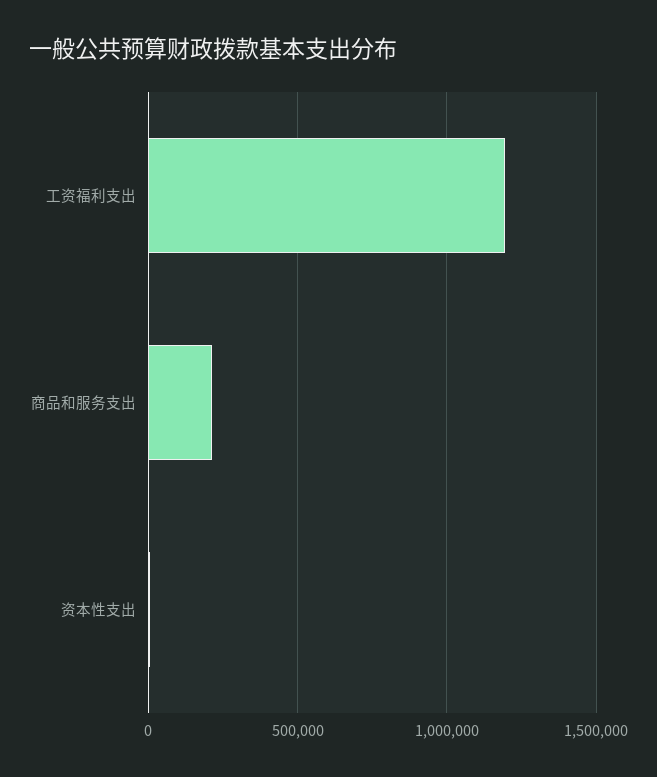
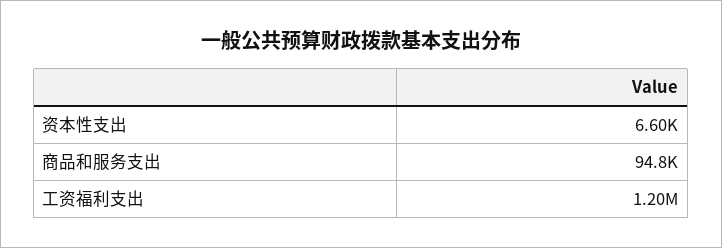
  {
    "工资福利支出": 1200000,
-   "商品和服务支出": 200000,
+   "商品和服务支出": 94800,
    "资本性支出": 6600
  }

